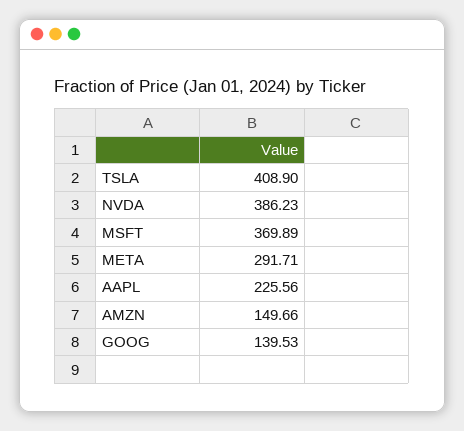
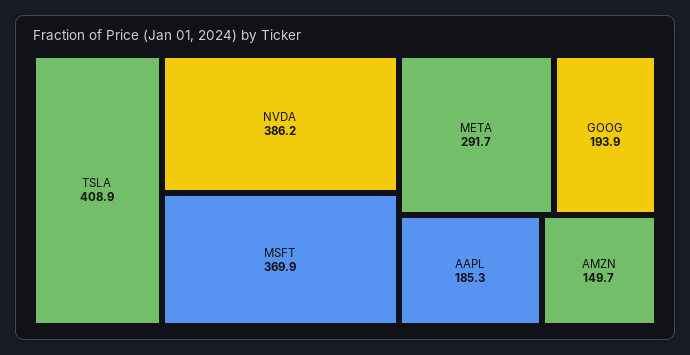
  {
    "TSLA": 408.9,
    "NVDA": 386.23,
    "MSFT": 369.89,
    "META": 291.71,
-   "AAPL": 225.56,
+   "AAPL": 185.3,
    "AMZN": 149.66,
-   "GOOG": 139.53
+   "GOOG": 193.9
  }

